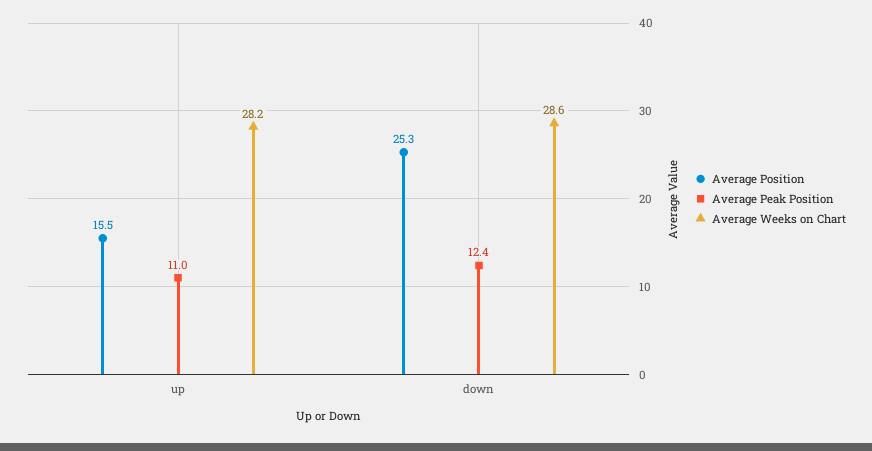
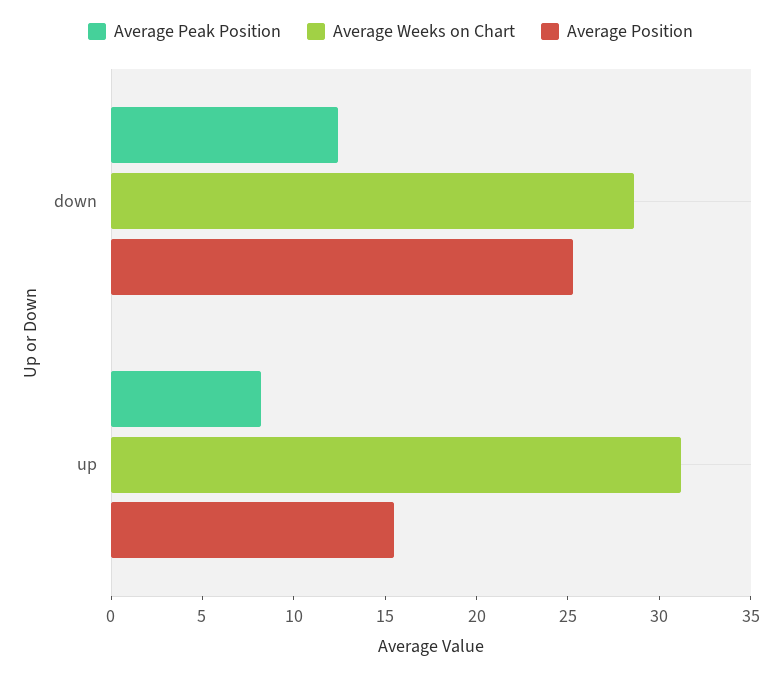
  {
    "Average Position": {
      "up": 15.5,
      "down": 25.3
    },
    "Average Peak Position": {
-     "up": 11,
+     "up": 8,
      "down": 12.4
    },
    "Average Weeks on Chart": {
-     "up": 28.2,
+     "up": 31,
      "down": 28.6
    }
  }

